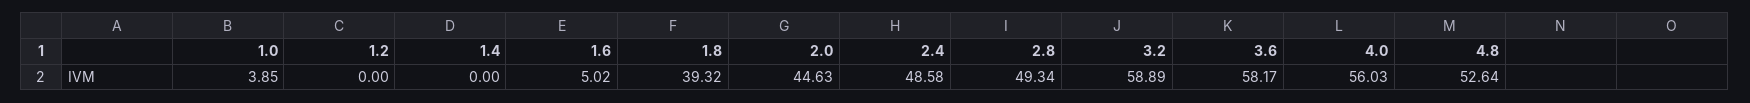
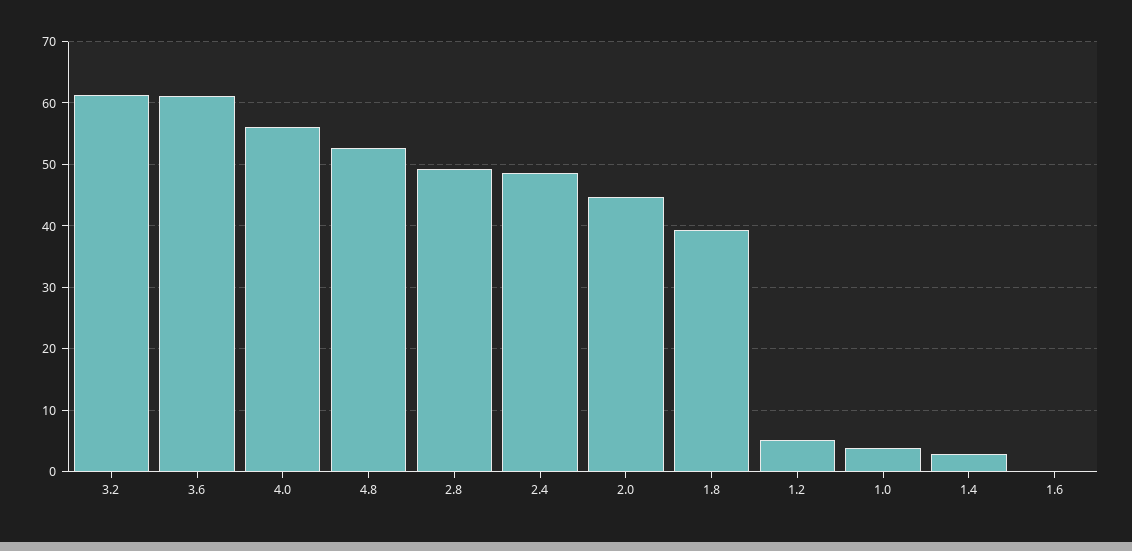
  {
    "1.0": 3.85,
-   "1.2": 0,
+   "1.2": 5,
-   "1.4": 0,
+   "1.4": 3,
-   "1.6": 5.02,
+   "1.6": 0,
    "1.8": 39.32,
    "2.0": 44.63,
    "2.4": 48.58,
    "2.8": 49.34,
-   "3.2": 58.89,
+   "3.2": 61,
-   "3.6": 58.17,
+   "3.6": 61,
    "4.0": 56.03,
    "4.8": 52.64
  }

